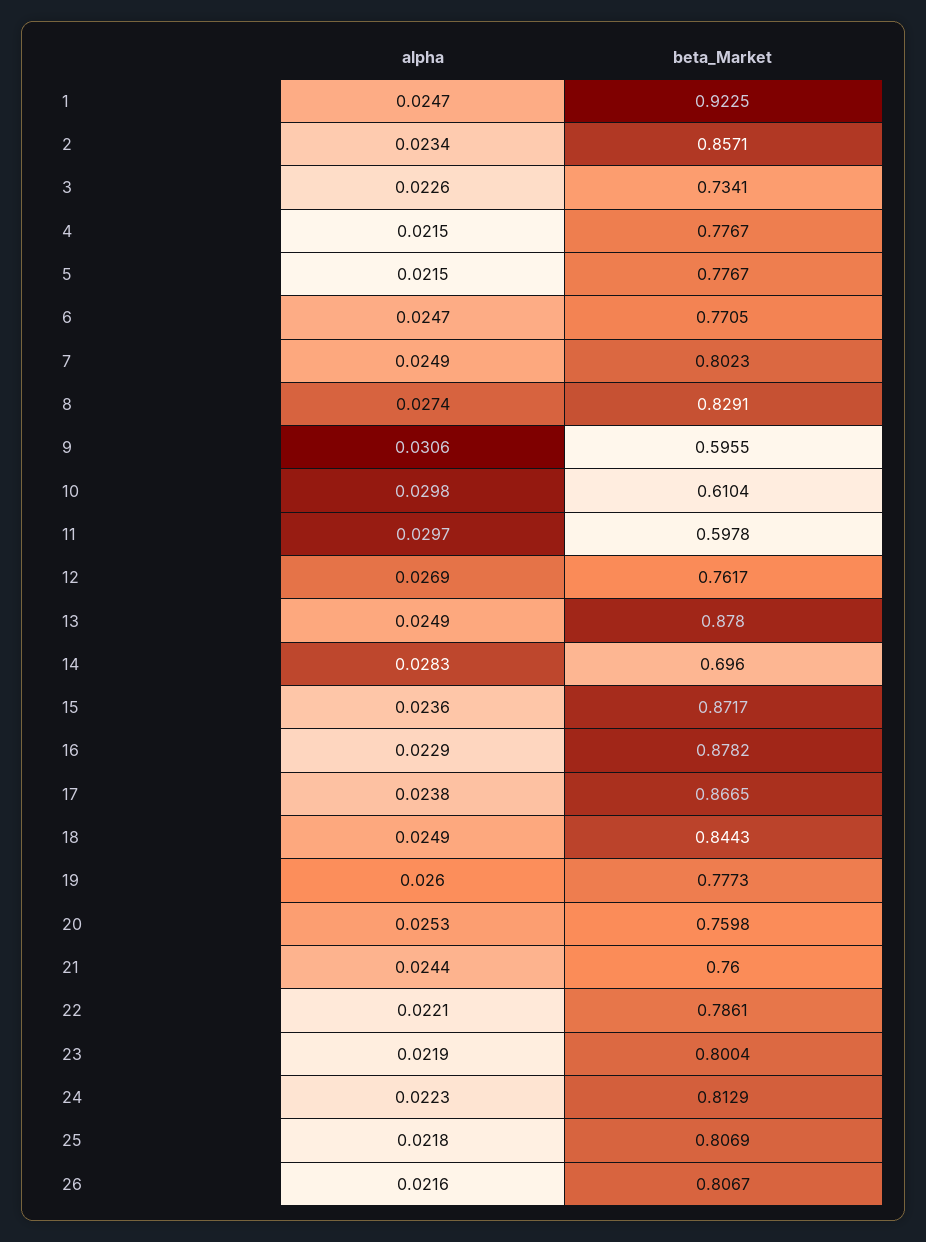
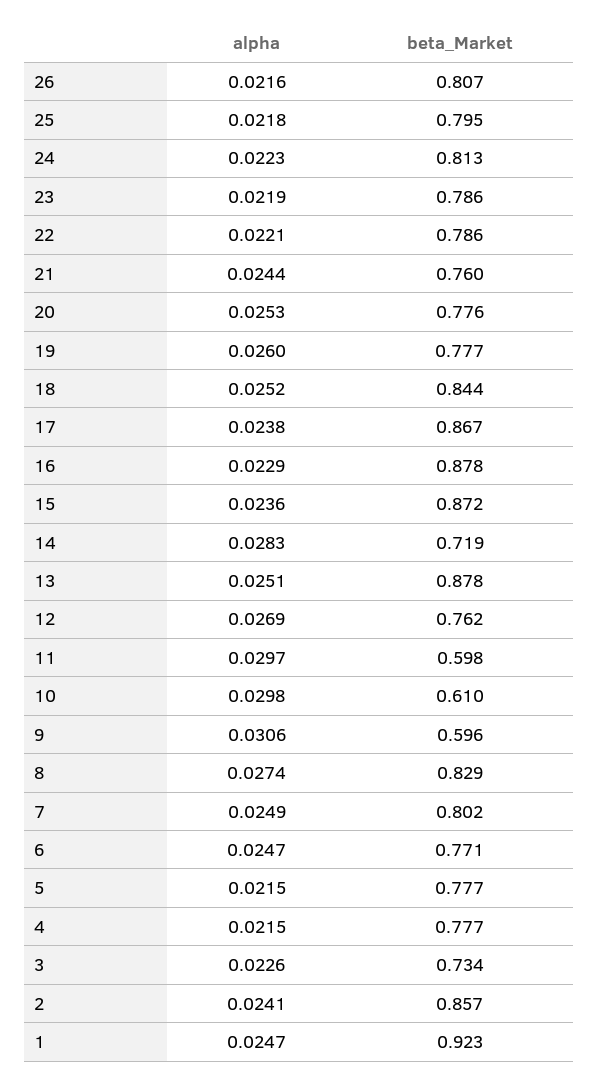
  {
    "alpha": {
      "1": 0.0247,
-     "2": 0.0234,
+     "2": 0.0241,
      "3": 0.0226,
      "4": 0.0215,
      "5": 0.0215,
      "6": 0.0247,
      "7": 0.0249,
      "8": 0.0274,
      "9": 0.0306,
      "10": 0.0298,
      "11": 0.0297,
      "12": 0.0269,
-     "13": 0.0249,
+     "13": 0.0251,
      "14": 0.0283,
      "15": 0.0236,
      "16": 0.0229,
      "17": 0.0238,
-     "18": 0.0249,
+     "18": 0.0252,
      "19": 0.026,
      "20": 0.0253,
      "21": 0.0244,
      "22": 0.0221,
      "23": 0.0219,
      "24": 0.0223,
      "25": 0.0218,
      "26": 0.0216
    },
    "beta_Market": {
      "1": 0.9225,
      "2": 0.8571,
      "3": 0.7341,
      "4": 0.7767,
      "5": 0.7767,
      "6": 0.7705,
      "7": 0.8023,
      "8": 0.8291,
      "9": 0.5955,
      "10": 0.6104,
      "11": 0.5978,
      "12": 0.7617,
      "13": 0.878,
-     "14": 0.696,
+     "14": 0.719,
      "15": 0.8717,
      "16": 0.8782,
      "17": 0.8665,
      "18": 0.8443,
      "19": 0.7773,
-     "20": 0.7598,
+     "20": 0.776,
      "21": 0.76,
      "22": 0.7861,
-     "23": 0.8004,
+     "23": 0.786,
      "24": 0.8129,
-     "25": 0.8069,
+     "25": 0.795,
      "26": 0.8067
    }
  }

